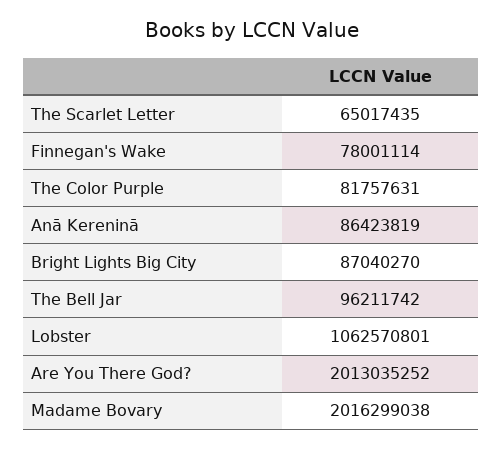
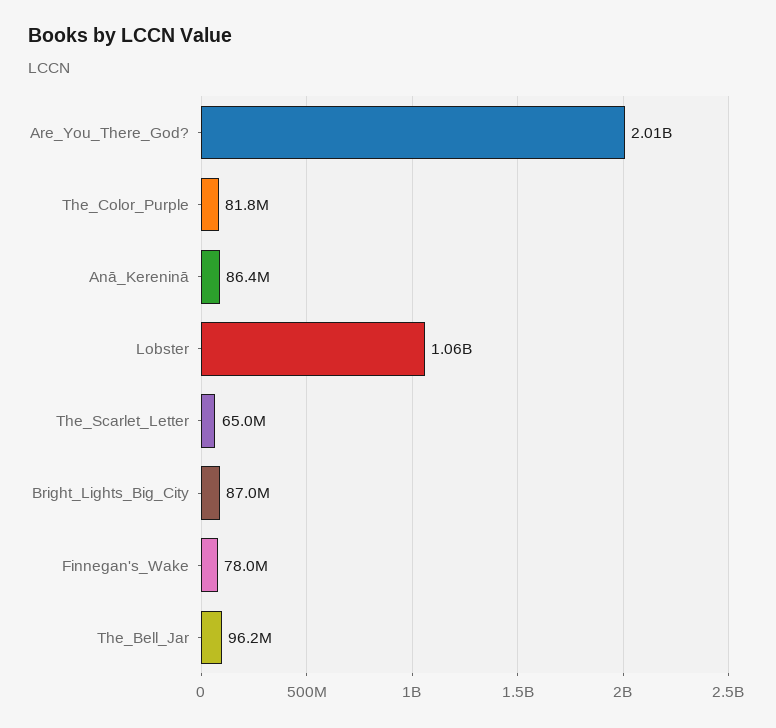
  {
    "The Scarlet Letter": 65017435,
    "Finnegan's Wake": 78001114,
    "The Color Purple": 81757631,
    "Anā Kereninā": 86423819,
    "Bright Lights Big City": 87040270,
    "The Bell Jar": 96211742,
    "Lobster": 1062570801,
-   "Are You There God?": 2013035252,
+   "Are You There God?": 2013035252
-   "Madame Bovary": 2016299038
  }

